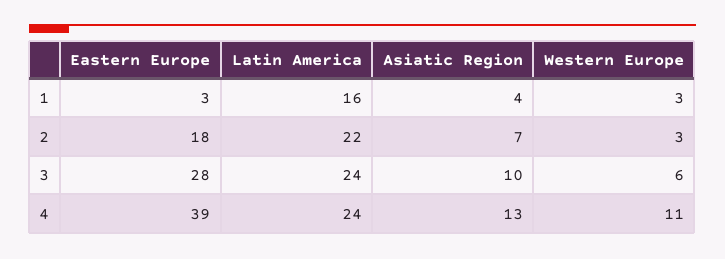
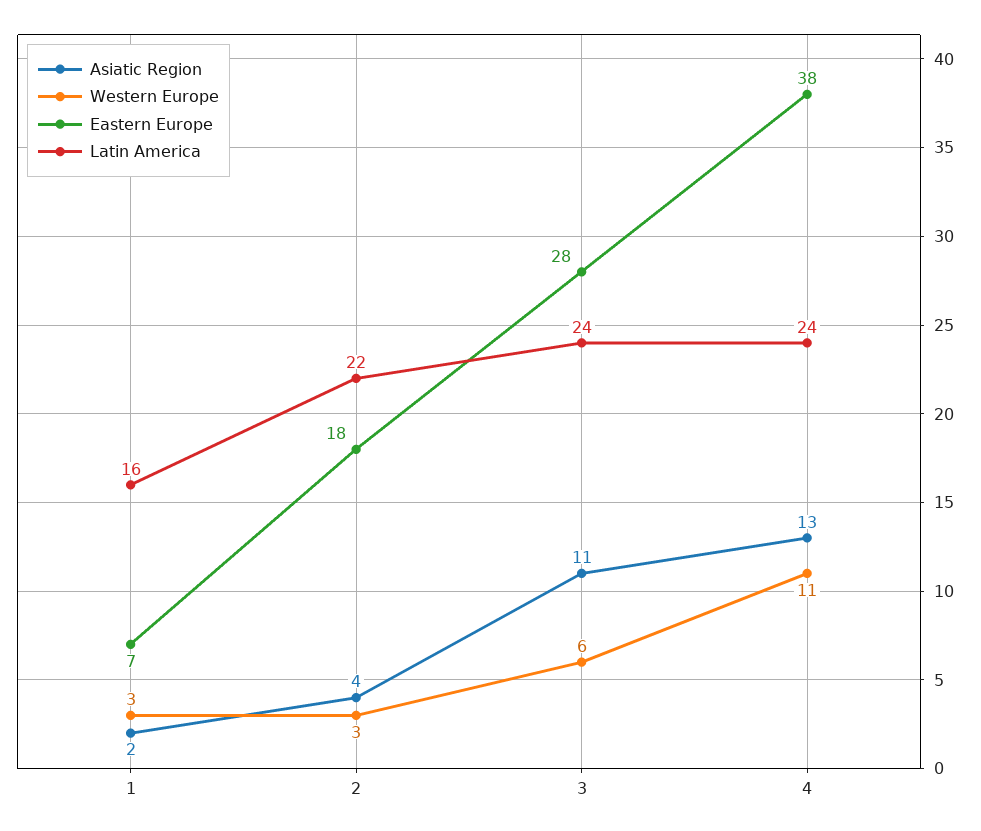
  {
    "Eastern Europe": {
-     "1": 3,
+     "1": 7,
      "2": 18,
      "3": 28,
-     "4": 39
+     "4": 38
    },
    "Latin America": {
      "1": 16,
      "2": 22,
      "3": 24,
      "4": 24
    },
    "Asiatic Region": {
-     "1": 4,
+     "1": 2,
-     "2": 7,
+     "2": 4,
-     "3": 10,
+     "3": 11,
      "4": 13
    },
    "Western Europe": {
      "1": 3,
      "2": 3,
      "3": 6,
      "4": 11
    }
  }

